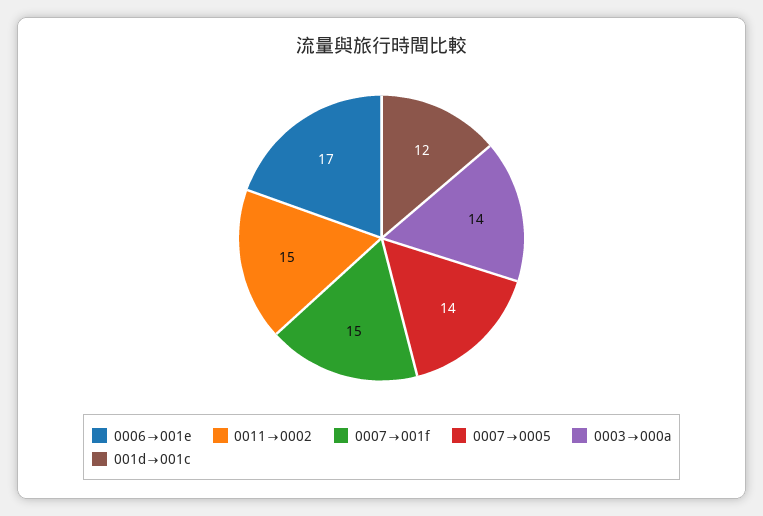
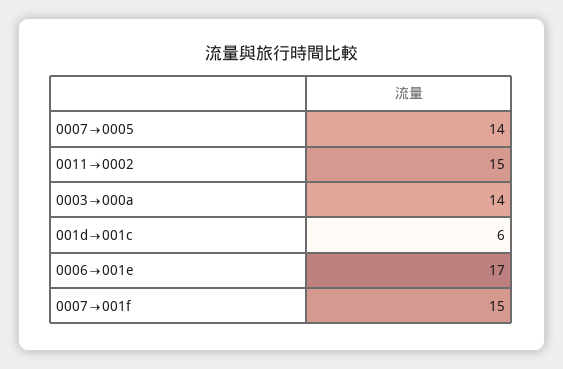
  {
    "0006→001e": 17,
    "0011→0002": 15,
    "0007→001f": 15,
    "0007→0005": 14,
    "0003→000a": 14,
-   "001d→001c": 12
+   "001d→001c": 6
  }

